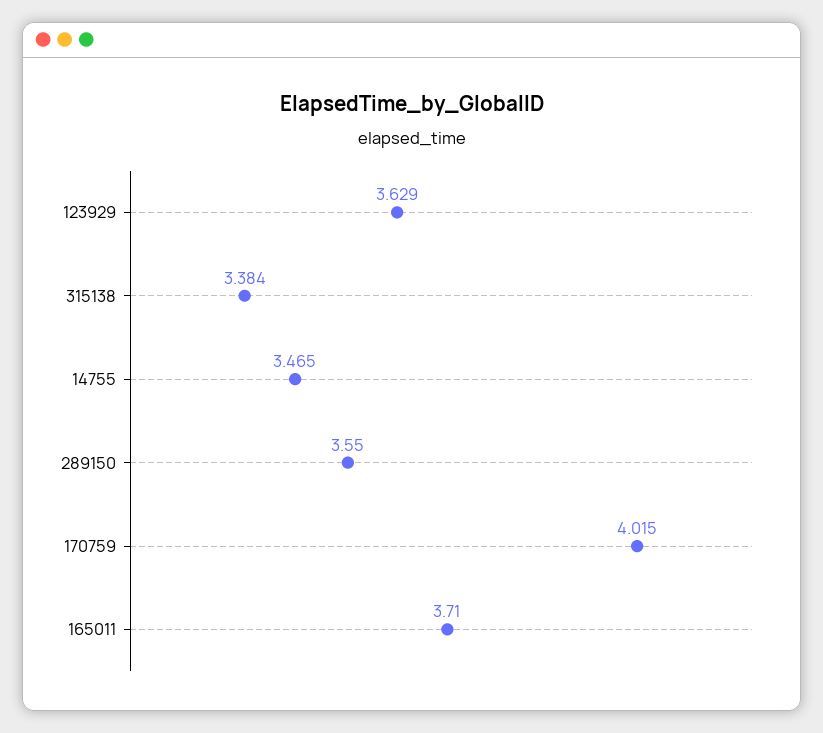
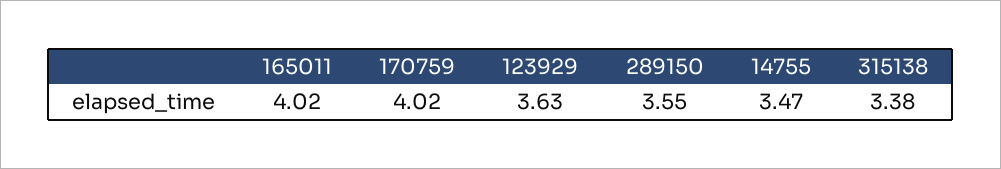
  {
    "123929": 3.629,
    "315138": 3.384,
    "14755": 3.465,
    "289150": 3.55,
    "170759": 4.015,
-   "165011": 3.71
+   "165011": 4.02
  }

